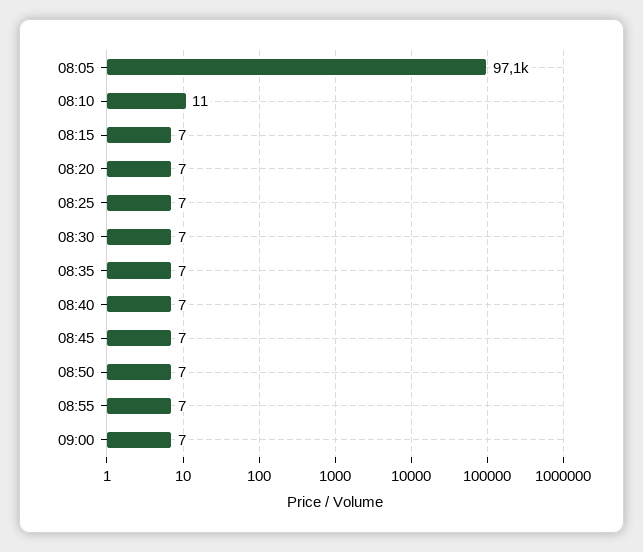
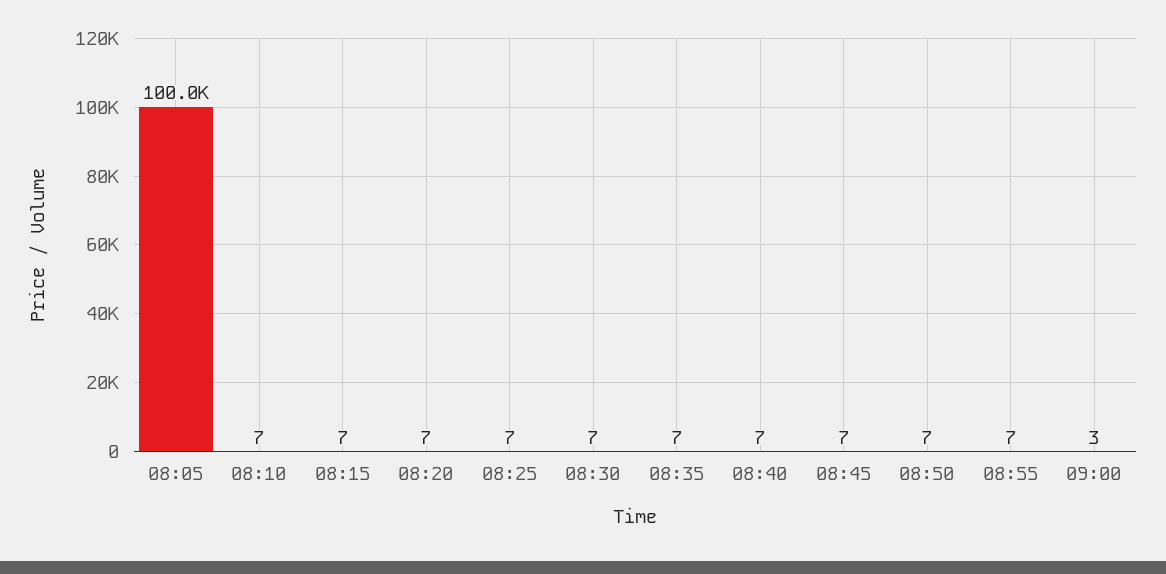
  {
-   "08:05": 97100,
+   "08:05": 100000,
-   "08:10": 11,
+   "08:10": 7,
    "08:15": 7,
    "08:20": 7,
    "08:25": 7,
    "08:30": 7,
    "08:35": 7,
    "08:40": 7,
    "08:45": 7,
    "08:50": 7,
    "08:55": 7,
-   "09:00": 7
+   "09:00": 3
  }

